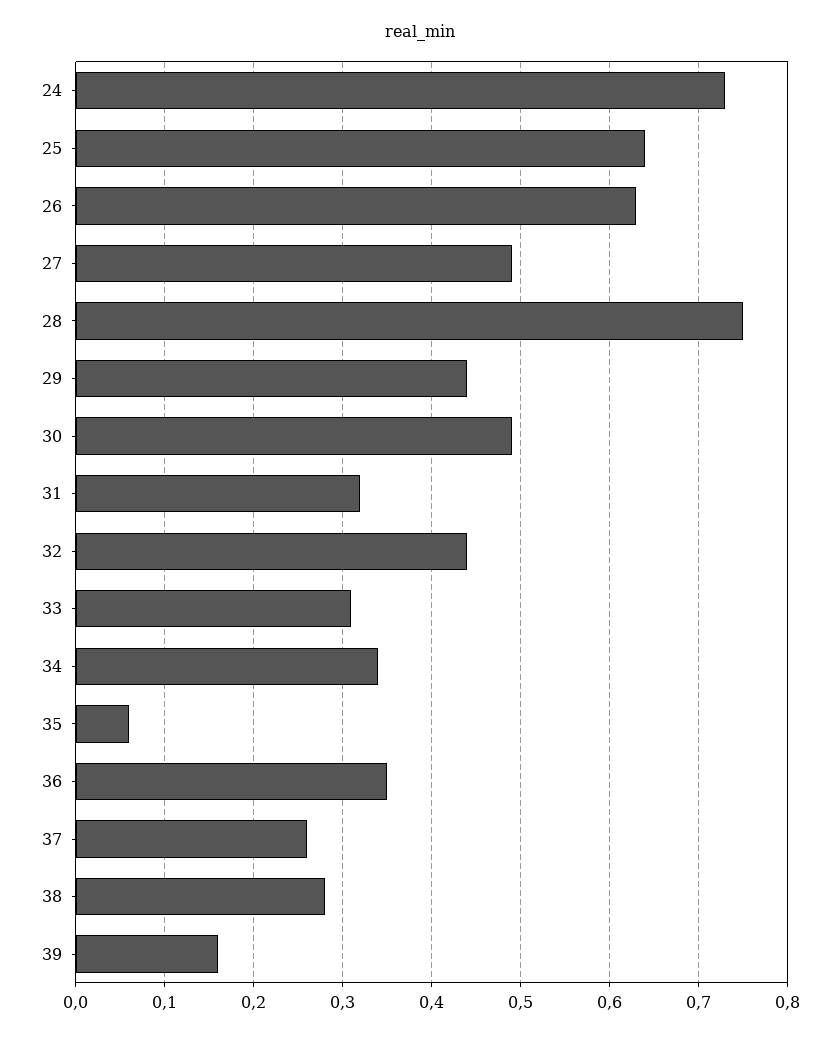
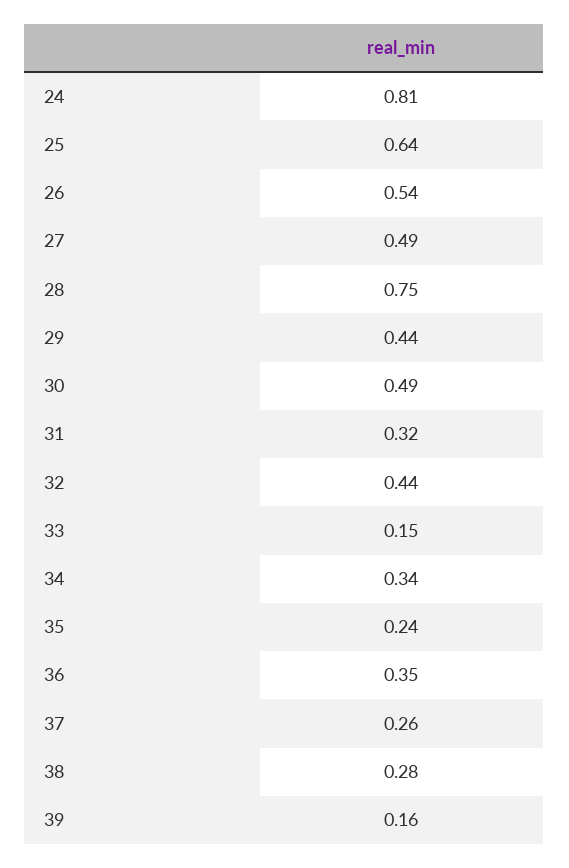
  {
-   "24": 0.73,
+   "24": 0.81,
    "25": 0.64,
-   "26": 0.63,
+   "26": 0.54,
    "27": 0.49,
    "28": 0.75,
    "29": 0.44,
    "30": 0.49,
    "31": 0.32,
    "32": 0.44,
-   "33": 0.31,
+   "33": 0.15,
    "34": 0.34,
-   "35": 0.06,
+   "35": 0.24,
    "36": 0.35,
    "37": 0.26,
    "38": 0.28,
    "39": 0.16
  }

